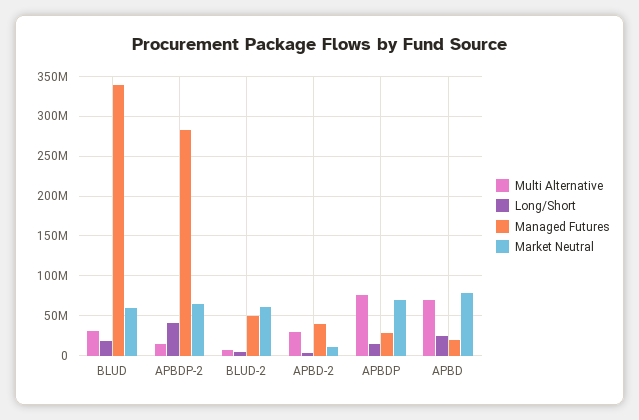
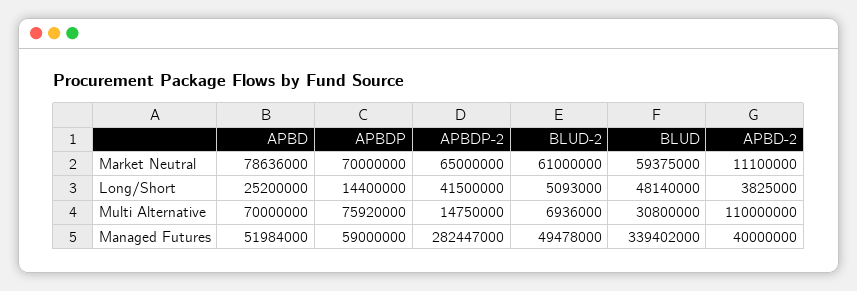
  {
    "Multi Alternative": {
      "BLUD": 30800000,
      "APBDP-2": 14750000,
      "BLUD-2": 6936000,
-     "APBD-2": 30000000,
+     "APBD-2": 110000000,
      "APBDP": 75920000,
      "APBD": 70000000
    },
    "Long/Short": {
-     "BLUD": 20000000,
+     "BLUD": 48140000,
      "APBDP-2": 41500000,
      "BLUD-2": 5093000,
      "APBD-2": 3825000,
      "APBDP": 14400000,
      "APBD": 25200000
    },
    "Managed Futures": {
      "BLUD": 339402000,
      "APBDP-2": 282447000,
      "BLUD-2": 49478000,
      "APBD-2": 40000000,
-     "APBDP": 30000000,
+     "APBDP": 59000000,
-     "APBD": 20000000
+     "APBD": 51984000
    },
    "Market Neutral": {
      "BLUD": 59375000,
      "APBDP-2": 65000000,
      "BLUD-2": 61000000,
      "APBD-2": 11100000,
      "APBDP": 70000000,
      "APBD": 78636000
    }
  }

